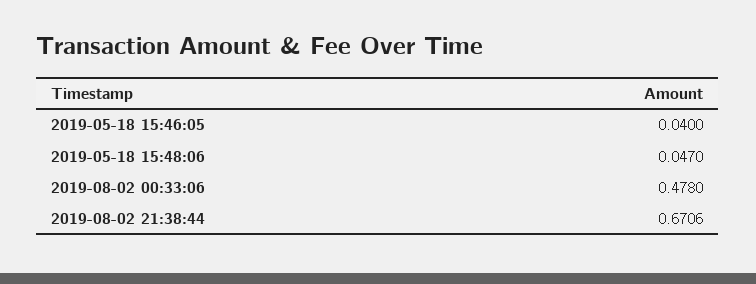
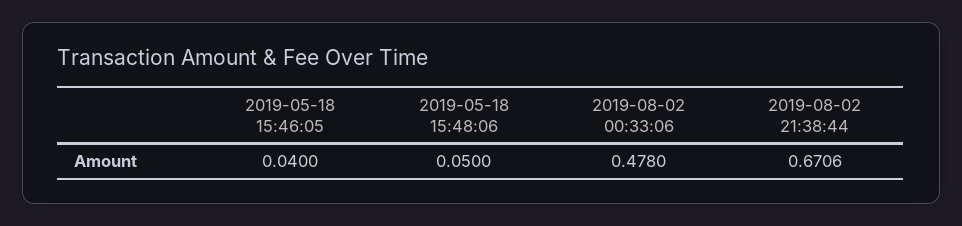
  {
    "2019-05-18 15:46:05": 0.04,
-   "2019-05-18 15:48:06": 0.047,
+   "2019-05-18 15:48:06": 0.05,
    "2019-08-02 00:33:06": 0.478,
    "2019-08-02 21:38:44": 0.6706
  }

